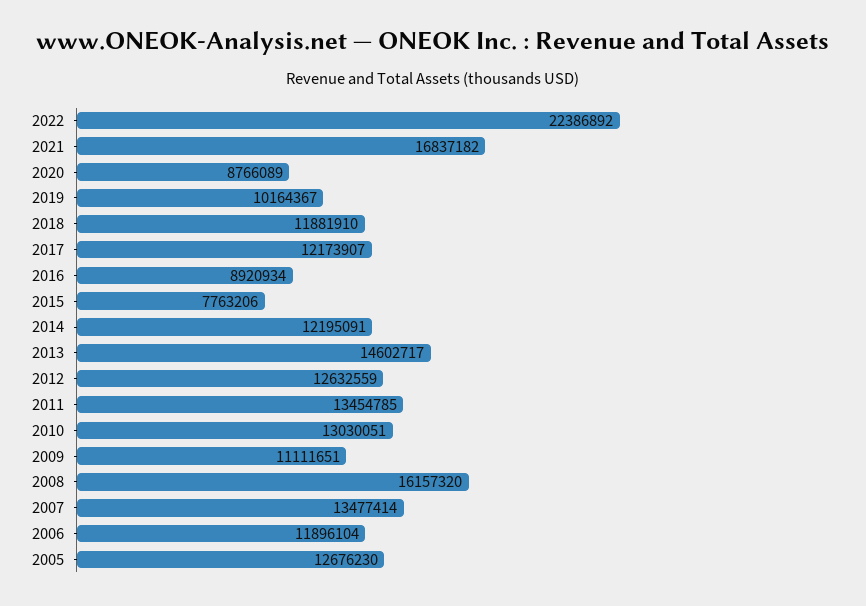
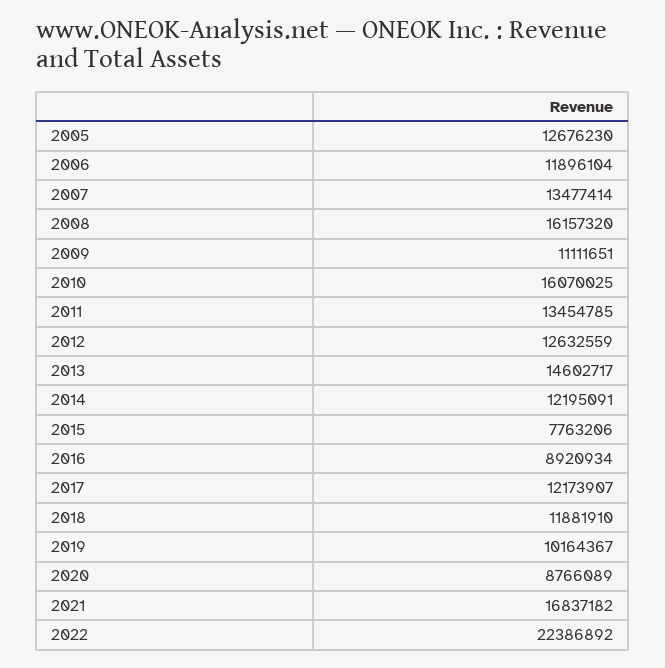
  {
    "2022": 22386892,
    "2021": 16837182,
    "2020": 8766089,
    "2019": 10164367,
    "2018": 11881910,
    "2017": 12173907,
    "2016": 8920934,
    "2015": 7763206,
    "2014": 12195091,
    "2013": 14602717,
    "2012": 12632559,
    "2011": 13454785,
-   "2010": 13030051,
+   "2010": 16070025,
    "2009": 11111651,
    "2008": 16157320,
    "2007": 13477414,
    "2006": 11896104,
    "2005": 12676230
  }

